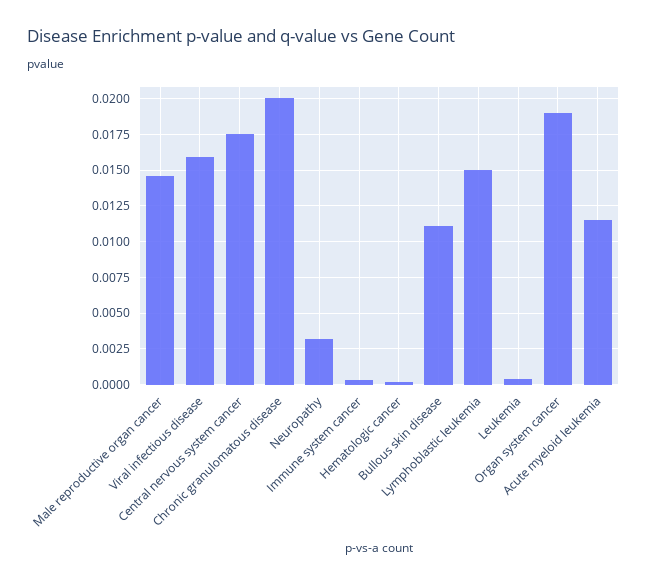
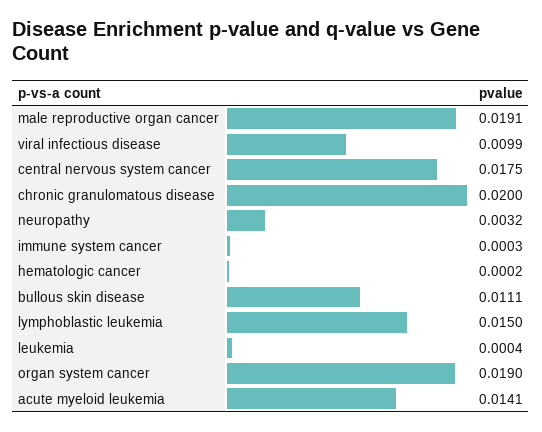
  {
-   "Male reproductive organ cancer": 0.0145,
+   "Male reproductive organ cancer": 0.0191,
-   "Viral infectious disease": 0.016,
+   "Viral infectious disease": 0.0099,
    "Central nervous system cancer": 0.0175,
    "Chronic granulomatous disease": 0.02,
    "Neuropathy": 0.0032,
    "Immune system cancer": 0.0003,
    "Hematologic cancer": 0.0002,
    "Bullous skin disease": 0.0111,
    "Lymphoblastic leukemia": 0.015,
    "Leukemia": 0.0004,
    "Organ system cancer": 0.019,
-   "Acute myeloid leukemia": 0.0115
+   "Acute myeloid leukemia": 0.0141
  }

